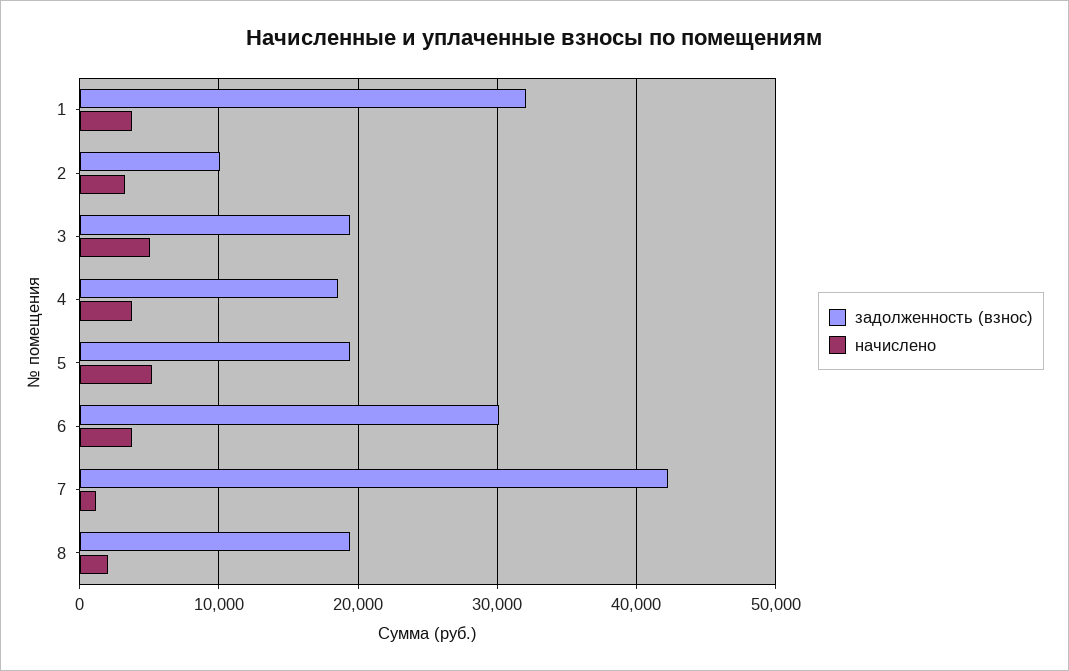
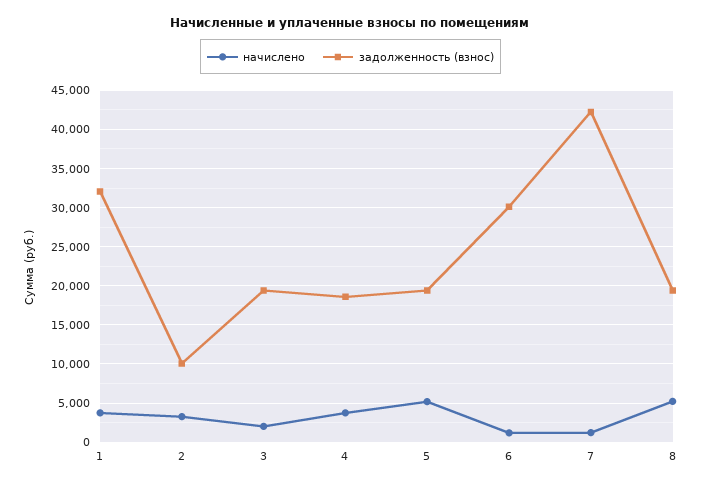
  {
    "задолженность (взнос)": {
      "1": 32000,
      "2": 10000,
      "3": 19000,
      "4": 19000,
      "5": 19000,
      "6": 30000,
      "7": 42000,
      "8": 19000
    },
    "начислено": {
      "1": 4000,
      "2": 3000,
-     "3": 5000,
+     "3": 2000,
      "4": 4000,
      "5": 5000,
-     "6": 4000,
+     "6": 1000,
      "7": 1000,
-     "8": 2000
+     "8": 5000
    }
  }

